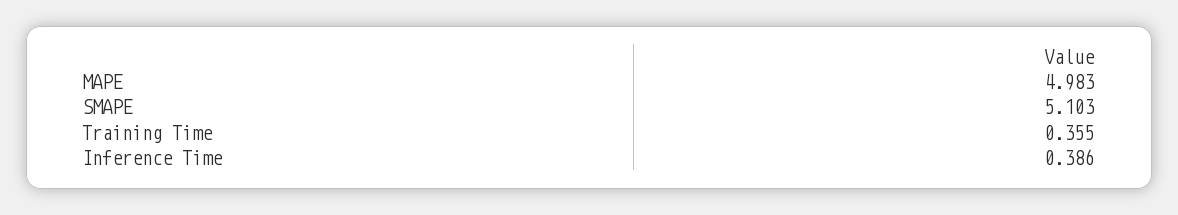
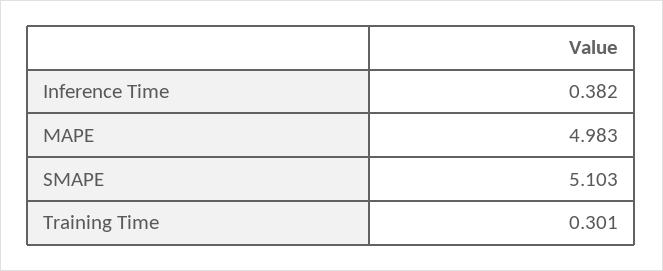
  {
    "MAPE": 4.983,
    "SMAPE": 5.103,
-   "Training Time": 0.355,
+   "Training Time": 0.301,
-   "Inference Time": 0.386
+   "Inference Time": 0.382
  }

